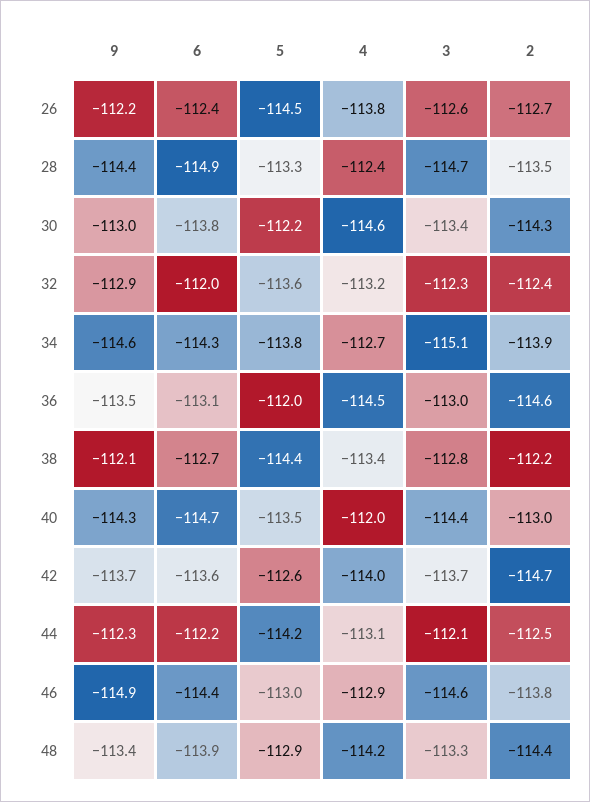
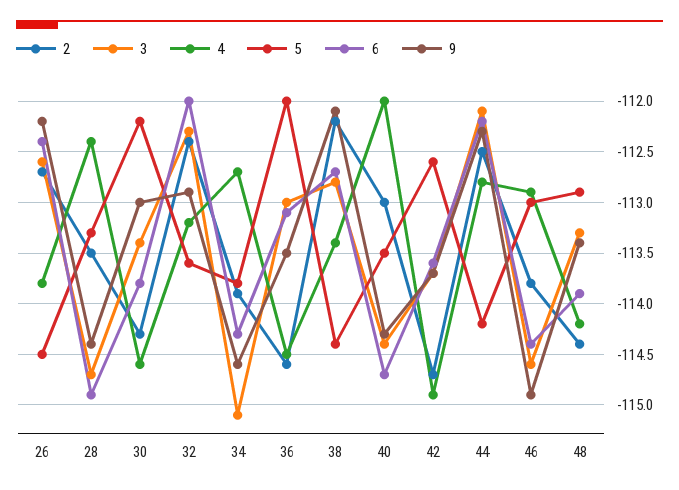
  {
    "9": {
      "26": -112.2,
      "28": -114.4,
      "30": -113,
      "32": -112.9,
      "34": -114.6,
      "36": -113.5,
      "38": -112.1,
      "40": -114.3,
      "42": -113.7,
      "44": -112.3,
      "46": -114.9,
      "48": -113.4
    },
    "6": {
      "26": -112.4,
      "28": -114.9,
      "30": -113.8,
      "32": -112,
      "34": -114.3,
      "36": -113.1,
      "38": -112.7,
      "40": -114.7,
      "42": -113.6,
      "44": -112.2,
      "46": -114.4,
      "48": -113.9
    },
    "5": {
      "26": -114.5,
      "28": -113.3,
      "30": -112.2,
      "32": -113.6,
      "34": -113.8,
      "36": -112,
      "38": -114.4,
      "40": -113.5,
      "42": -112.6,
      "44": -114.2,
      "46": -113,
      "48": -112.9
    },
    "4": {
      "26": -113.8,
      "28": -112.4,
      "30": -114.6,
      "32": -113.2,
      "34": -112.7,
      "36": -114.5,
      "38": -113.4,
      "40": -112,
-     "42": -114,
+     "42": -114.9,
-     "44": -113.1,
+     "44": -112.8,
      "46": -112.9,
      "48": -114.2
    },
    "3": {
      "26": -112.6,
      "28": -114.7,
      "30": -113.4,
      "32": -112.3,
      "34": -115.1,
      "36": -113,
      "38": -112.8,
      "40": -114.4,
      "42": -113.7,
      "44": -112.1,
      "46": -114.6,
      "48": -113.3
    },
    "2": {
      "26": -112.7,
      "28": -113.5,
      "30": -114.3,
      "32": -112.4,
      "34": -113.9,
      "36": -114.6,
      "38": -112.2,
      "40": -113,
      "42": -114.7,
      "44": -112.5,
      "46": -113.8,
      "48": -114.4
    }
  }

